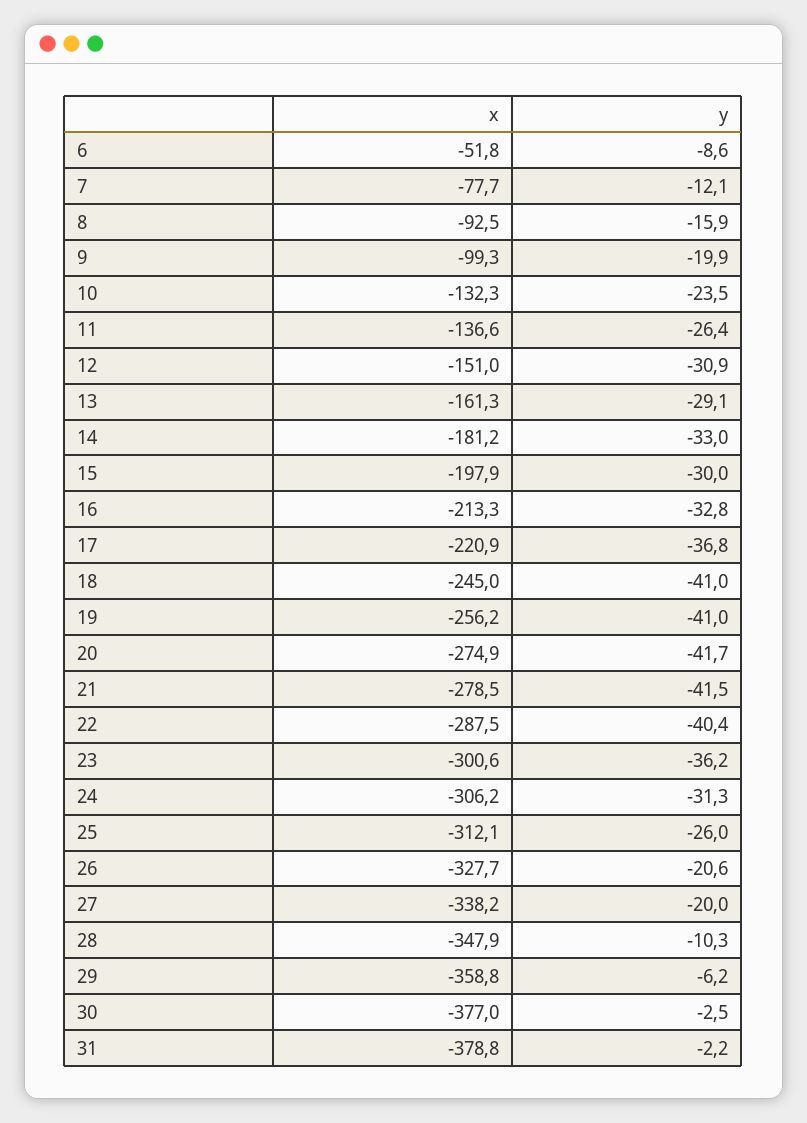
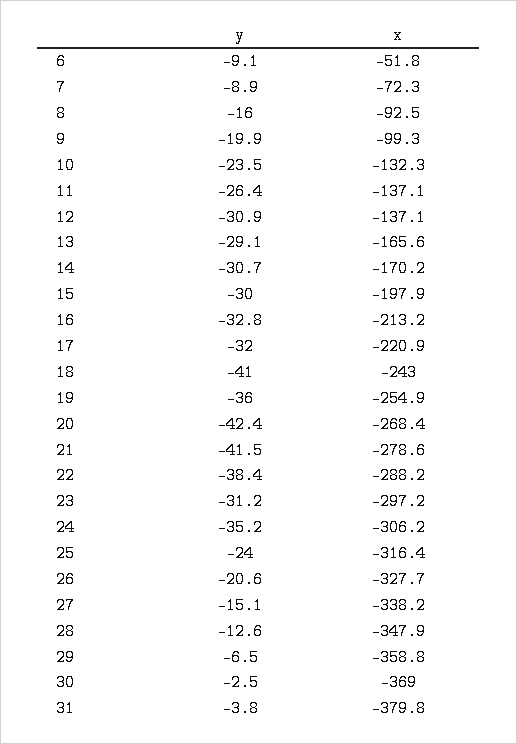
  {
    "x": {
      "6": -51.8,
-     "7": -77.7,
+     "7": -72.3,
      "8": -92.5,
      "9": -99.3,
      "10": -132.3,
-     "11": -136.6,
+     "11": -137.1,
-     "12": -151,
+     "12": -137.1,
-     "13": -161.3,
+     "13": -165.6,
-     "14": -181.2,
+     "14": -170.2,
      "15": -197.9,
-     "16": -213.3,
+     "16": -213.2,
      "17": -220.9,
-     "18": -245,
+     "18": -243,
-     "19": -256.2,
+     "19": -254.9,
-     "20": -274.9,
+     "20": -268.4,
-     "21": -278.5,
+     "21": -278.6,
-     "22": -287.5,
+     "22": -288.2,
-     "23": -300.6,
+     "23": -297.2,
      "24": -306.2,
-     "25": -312.1,
+     "25": -316.4,
      "26": -327.7,
      "27": -338.2,
      "28": -347.9,
      "29": -358.8,
-     "30": -377,
+     "30": -369,
-     "31": -378.8
+     "31": -379.8
    },
    "y": {
-     "6": -8.6,
+     "6": -9.1,
-     "7": -12.1,
+     "7": -8.9,
-     "8": -15.9,
+     "8": -16,
      "9": -19.9,
      "10": -23.5,
      "11": -26.4,
      "12": -30.9,
      "13": -29.1,
-     "14": -33,
+     "14": -30.7,
      "15": -30,
      "16": -32.8,
-     "17": -36.8,
+     "17": -32,
      "18": -41,
-     "19": -41,
+     "19": -36,
-     "20": -41.7,
+     "20": -42.4,
      "21": -41.5,
-     "22": -40.4,
+     "22": -38.4,
-     "23": -36.2,
+     "23": -31.2,
-     "24": -31.3,
+     "24": -35.2,
-     "25": -26,
+     "25": -24,
      "26": -20.6,
-     "27": -20,
+     "27": -15.1,
-     "28": -10.3,
+     "28": -12.6,
-     "29": -6.2,
+     "29": -6.5,
      "30": -2.5,
-     "31": -2.2
+     "31": -3.8
    }
  }

